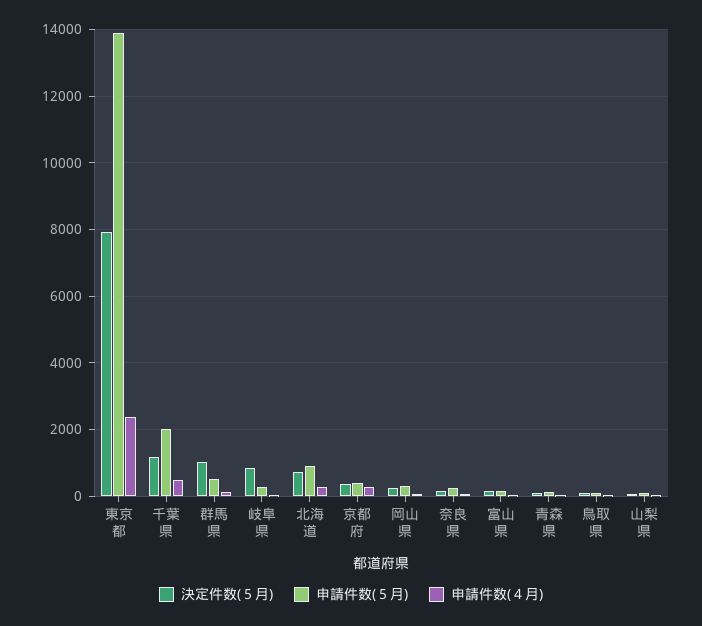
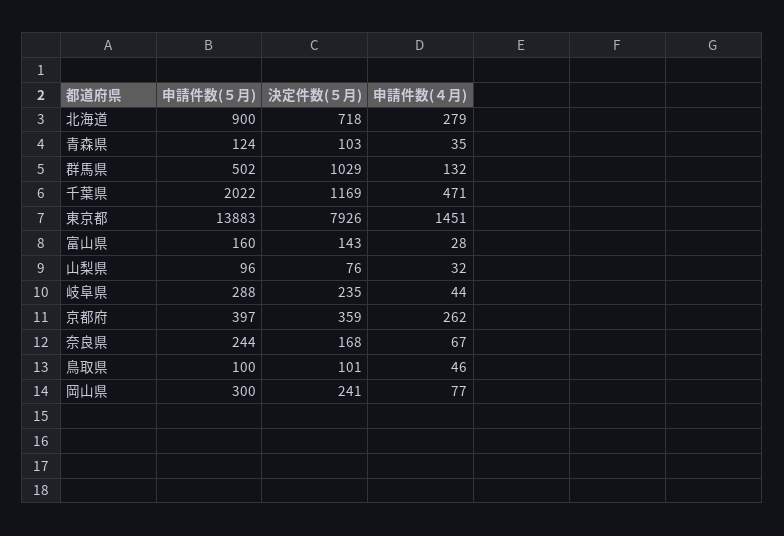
  {
    "決定件数(５月)": {
      "東京都": 7926,
      "千葉県": 1169,
      "群馬県": 1029,
-     "岐阜県": 800,
+     "岐阜県": 235,
      "北海道": 718,
      "京都府": 359,
      "岡山県": 241,
      "奈良県": 168,
      "富山県": 143,
      "青森県": 103,
      "鳥取県": 101,
      "山梨県": 76
    },
    "申請件数(５月)": {
      "東京都": 13883,
      "千葉県": 2022,
      "群馬県": 502,
      "岐阜県": 288,
      "北海道": 900,
      "京都府": 397,
      "岡山県": 300,
      "奈良県": 244,
      "富山県": 160,
      "青森県": 124,
      "鳥取県": 100,
      "山梨県": 96
    },
    "申請件数(４月)": {
-     "東京都": 2400,
+     "東京都": 1451,
      "千葉県": 471,
      "群馬県": 132,
      "岐阜県": 44,
      "北海道": 279,
      "京都府": 262,
      "岡山県": 77,
      "奈良県": 67,
      "富山県": 28,
      "青森県": 35,
      "鳥取県": 46,
      "山梨県": 32
    }
  }

